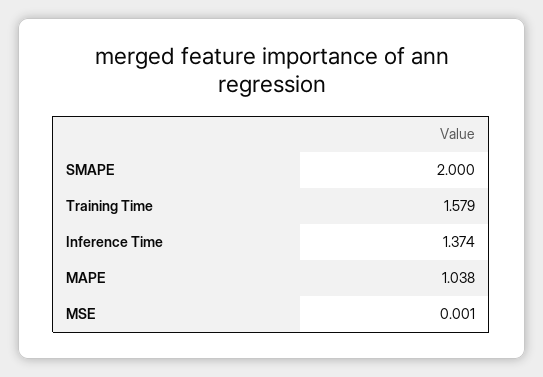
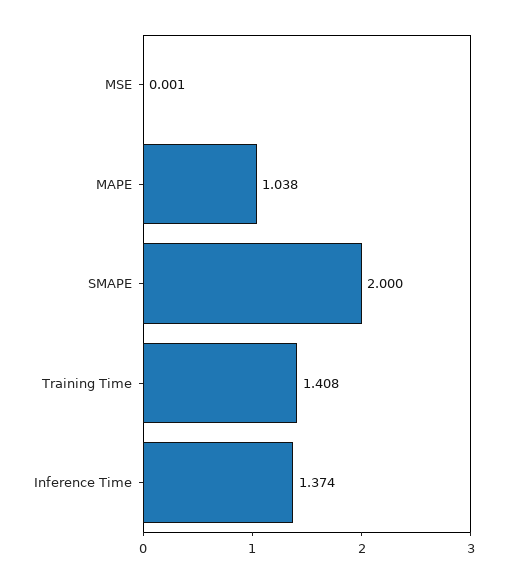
  {
    "SMAPE": 2,
-   "Training Time": 1.579,
+   "Training Time": 1.408,
    "Inference Time": 1.374,
    "MAPE": 1.038,
    "MSE": 0.001
  }

